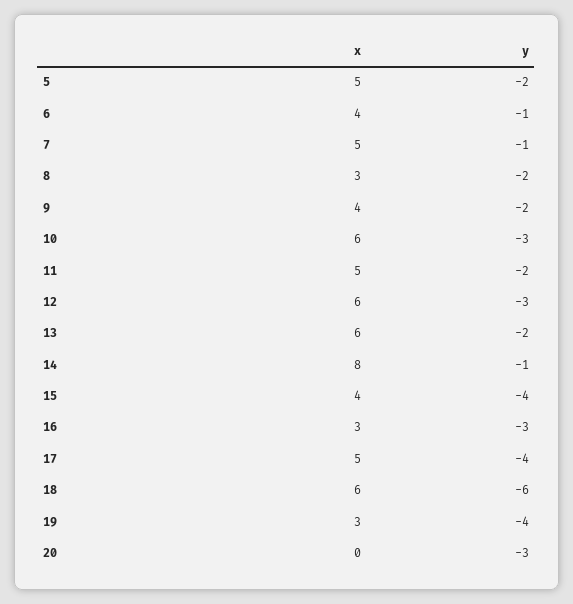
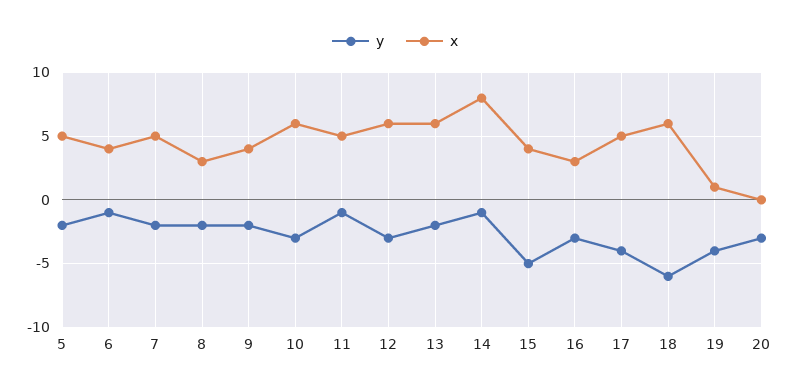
  {
    "x": {
      "5": 5,
      "6": 4,
      "7": 5,
      "8": 3,
      "9": 4,
      "10": 6,
      "11": 5,
      "12": 6,
      "13": 6,
      "14": 8,
      "15": 4,
      "16": 3,
      "17": 5,
      "18": 6,
-     "19": 3,
+     "19": 1,
      "20": 0
    },
    "y": {
      "5": -2,
      "6": -1,
-     "7": -1,
+     "7": -2,
      "8": -2,
      "9": -2,
      "10": -3,
-     "11": -2,
+     "11": -1,
      "12": -3,
      "13": -2,
      "14": -1,
-     "15": -4,
+     "15": -5,
      "16": -3,
      "17": -4,
      "18": -6,
      "19": -4,
      "20": -3
    }
  }

